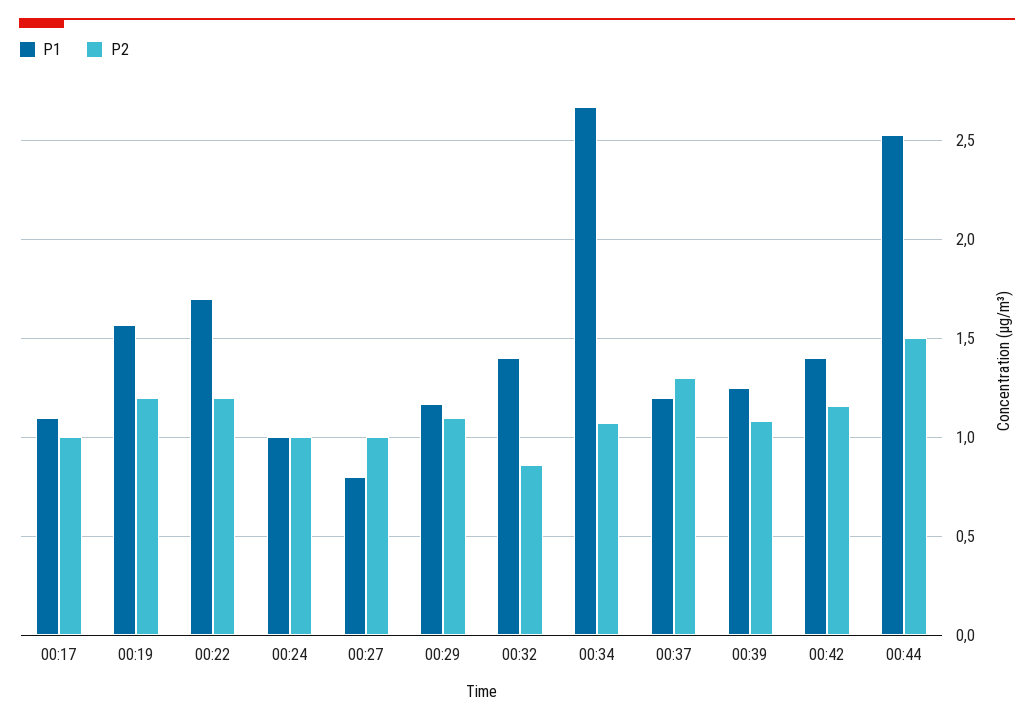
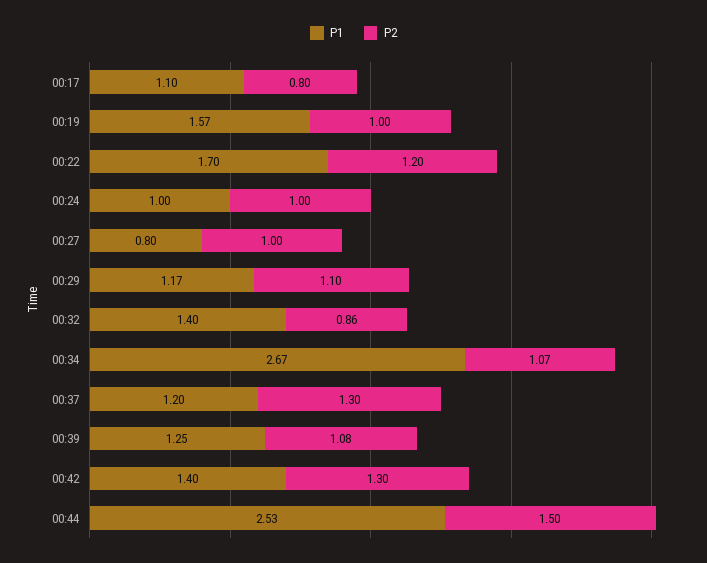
  {
    "P1": {
      "00:17": 1.1,
      "00:19": 1.57,
      "00:22": 1.7,
      "00:24": 1,
      "00:27": 0.8,
      "00:29": 1.17,
      "00:32": 1.4,
      "00:34": 2.67,
      "00:37": 1.2,
      "00:39": 1.25,
      "00:42": 1.4,
      "00:44": 2.53
    },
    "P2": {
-     "00:17": 1,
+     "00:17": 0.8,
-     "00:19": 1.2,
+     "00:19": 1,
      "00:22": 1.2,
      "00:24": 1,
      "00:27": 1,
      "00:29": 1.1,
      "00:32": 0.86,
      "00:34": 1.07,
      "00:37": 1.3,
      "00:39": 1.08,
-     "00:42": 1.15,
+     "00:42": 1.3,
      "00:44": 1.5
    }
  }

